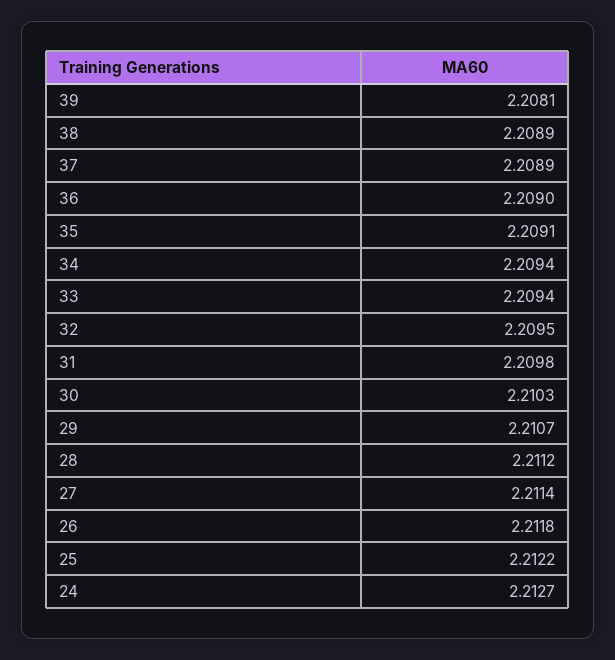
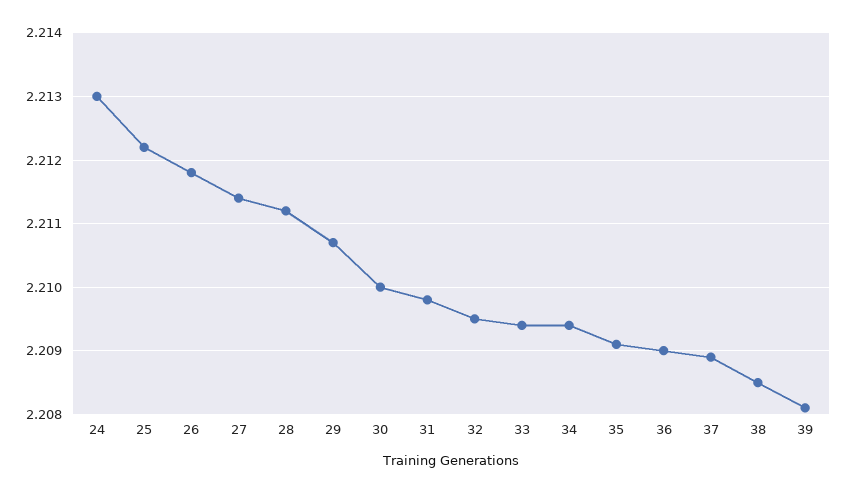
  {
    "39": 2.2081,
-   "38": 2.2089,
+   "38": 2.2085,
    "37": 2.2089,
    "36": 2.209,
    "35": 2.2091,
    "34": 2.2094,
    "33": 2.2094,
    "32": 2.2095,
    "31": 2.2098,
-   "30": 2.2103,
+   "30": 2.21,
    "29": 2.2107,
    "28": 2.2112,
    "27": 2.2114,
    "26": 2.2118,
    "25": 2.2122,
-   "24": 2.2127
+   "24": 2.213
  }

